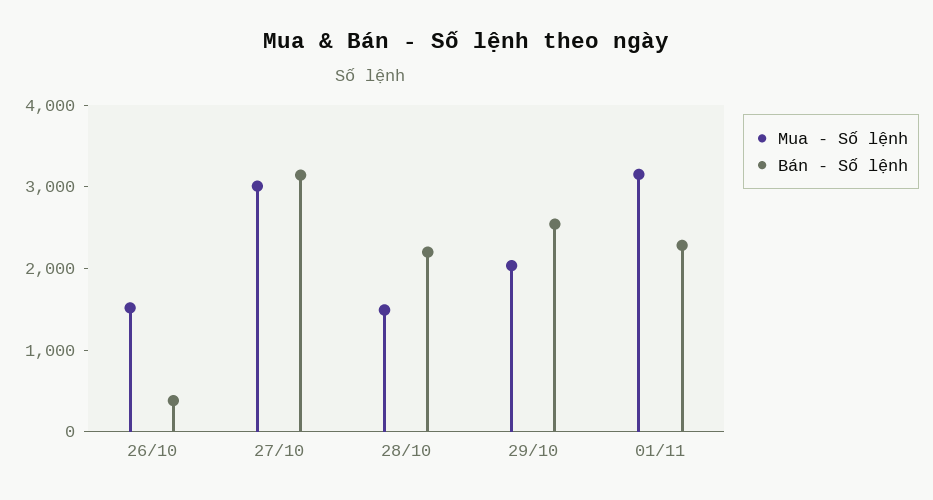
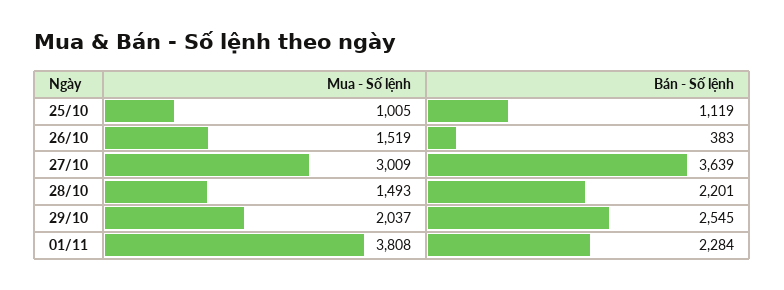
  {
    "Mua - Số lệnh": {
      "26/10": 1519,
      "27/10": 3009,
      "28/10": 1493,
      "29/10": 2037,
-     "01/11": 3200
+     "01/11": 3808,
+     "25/10": 1005
    },
    "Bán - Số lệnh": {
      "26/10": 383,
-     "27/10": 3200,
+     "27/10": 3639,
      "28/10": 2201,
      "29/10": 2545,
-     "01/11": 2284
+     "01/11": 2284,
+     "25/10": 1119
    }
  }

